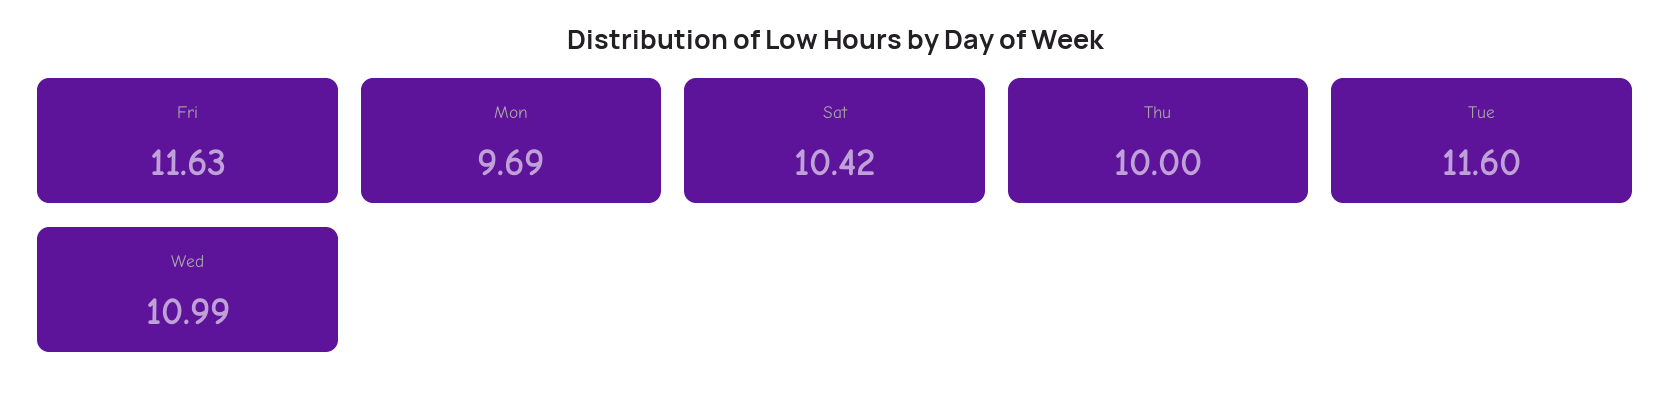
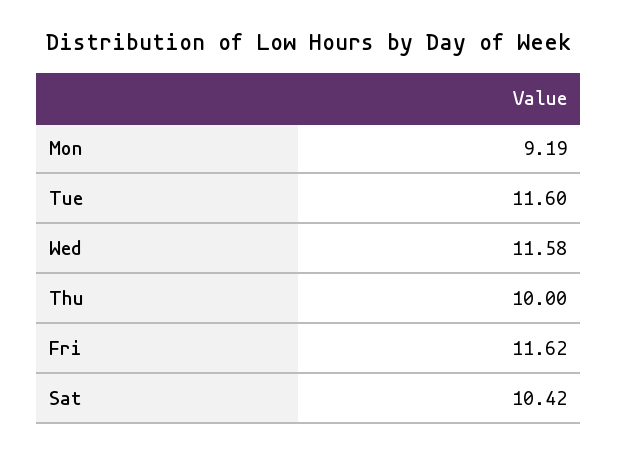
  {
-   "Fri": 11.63,
+   "Fri": 11.62,
-   "Mon": 9.69,
+   "Mon": 9.19,
    "Sat": 10.42,
    "Thu": 10,
    "Tue": 11.6,
-   "Wed": 10.99
+   "Wed": 11.58
  }

